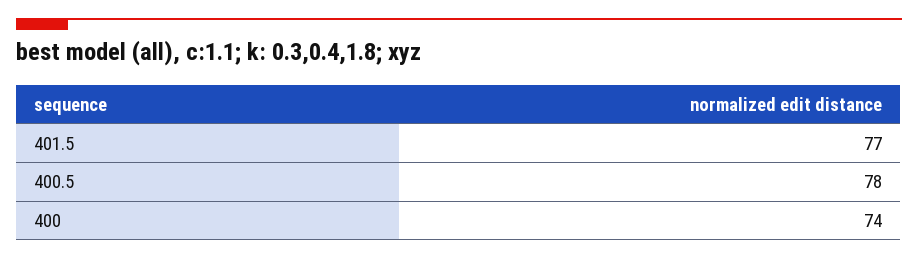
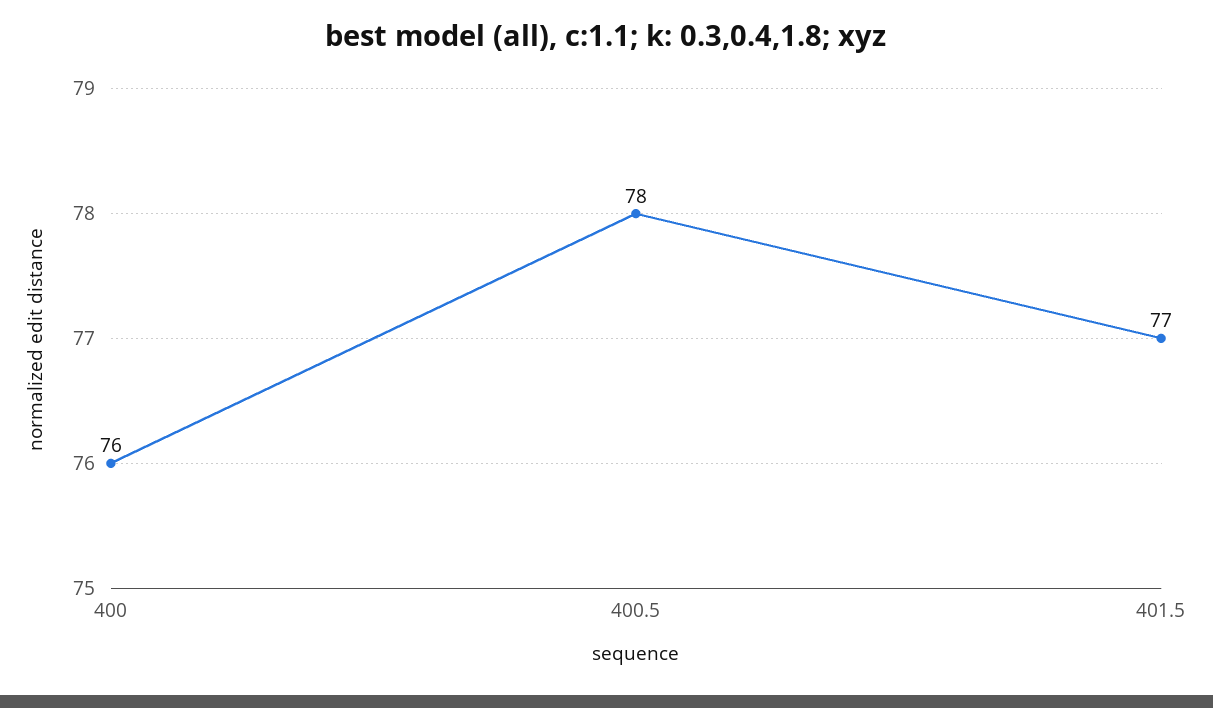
  {
    "401.5": 77,
    "400.5": 78,
-   "400": 74
+   "400": 76
  }

